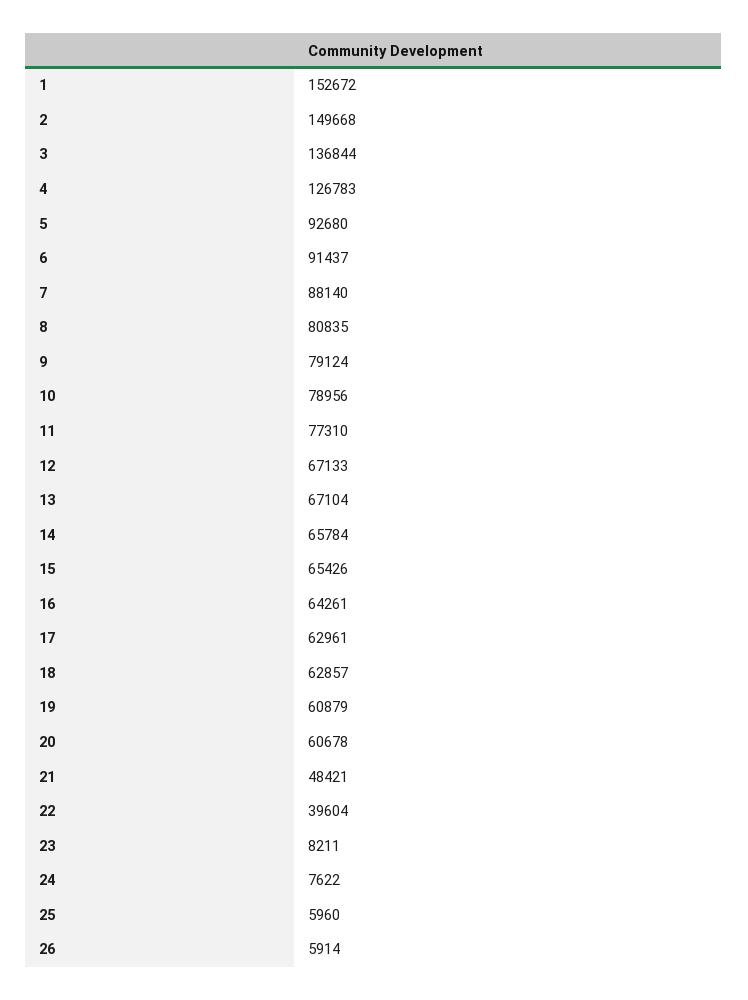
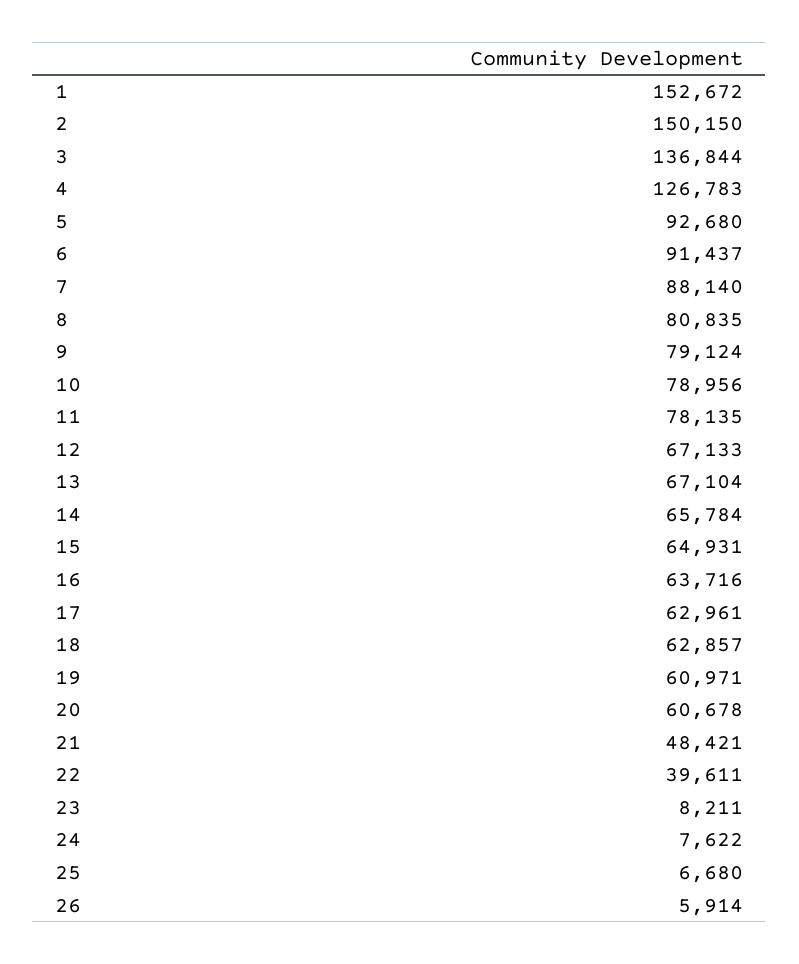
  {
    "1": 152672,
-   "2": 149668,
+   "2": 150150,
    "3": 136844,
    "4": 126783,
    "5": 92680,
    "6": 91437,
    "7": 88140,
    "8": 80835,
    "9": 79124,
    "10": 78956,
-   "11": 77310,
+   "11": 78135,
    "12": 67133,
    "13": 67104,
    "14": 65784,
-   "15": 65426,
+   "15": 64931,
-   "16": 64261,
+   "16": 63716,
    "17": 62961,
    "18": 62857,
-   "19": 60879,
+   "19": 60971,
    "20": 60678,
    "21": 48421,
-   "22": 39604,
+   "22": 39611,
    "23": 8211,
    "24": 7622,
-   "25": 5960,
+   "25": 6680,
    "26": 5914
  }

